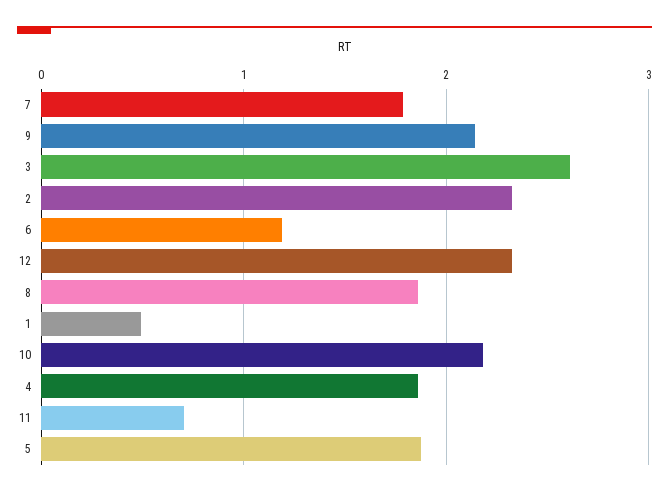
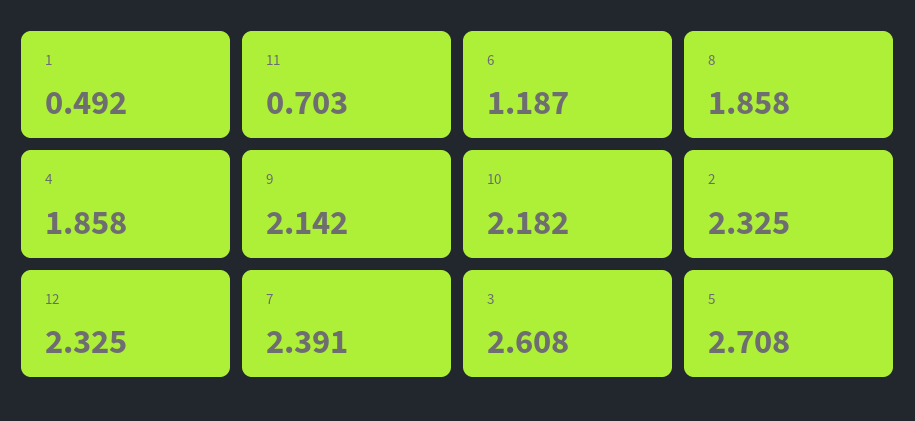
  {
-   "7": 1.8,
+   "7": 2.391,
    "9": 2.142,
    "3": 2.608,
    "2": 2.325,
    "6": 1.187,
    "12": 2.325,
    "8": 1.858,
    "1": 0.492,
    "10": 2.182,
    "4": 1.858,
    "11": 0.703,
-   "5": 1.9
+   "5": 2.708
  }

